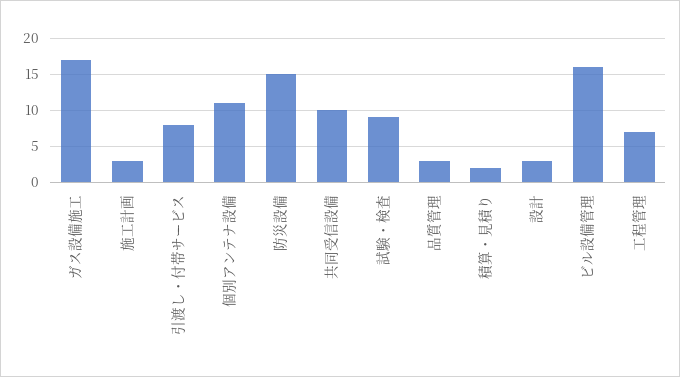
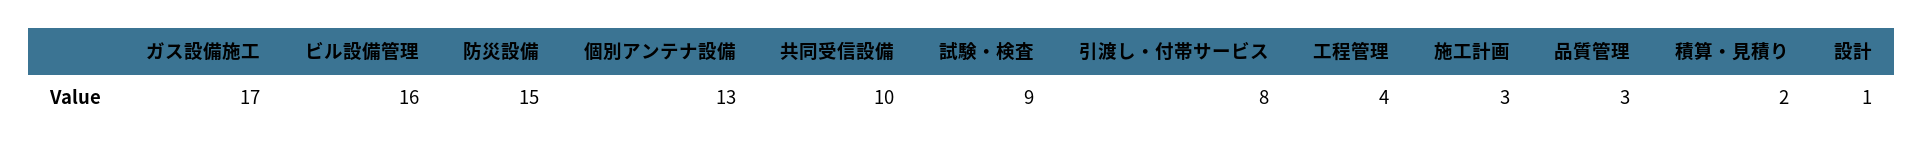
  {
    "ガス設備施工": 17,
    "施工計画": 3,
    "引渡し・付帯サービス": 8,
-   "個別アンテナ設備": 11,
+   "個別アンテナ設備": 13,
    "防災設備": 15,
    "共同受信設備": 10,
    "試験・検査": 9,
    "品質管理": 3,
    "積算・見積り": 2,
-   "設計": 3,
+   "設計": 1,
    "ビル設備管理": 16,
-   "工程管理": 7
+   "工程管理": 4
  }

